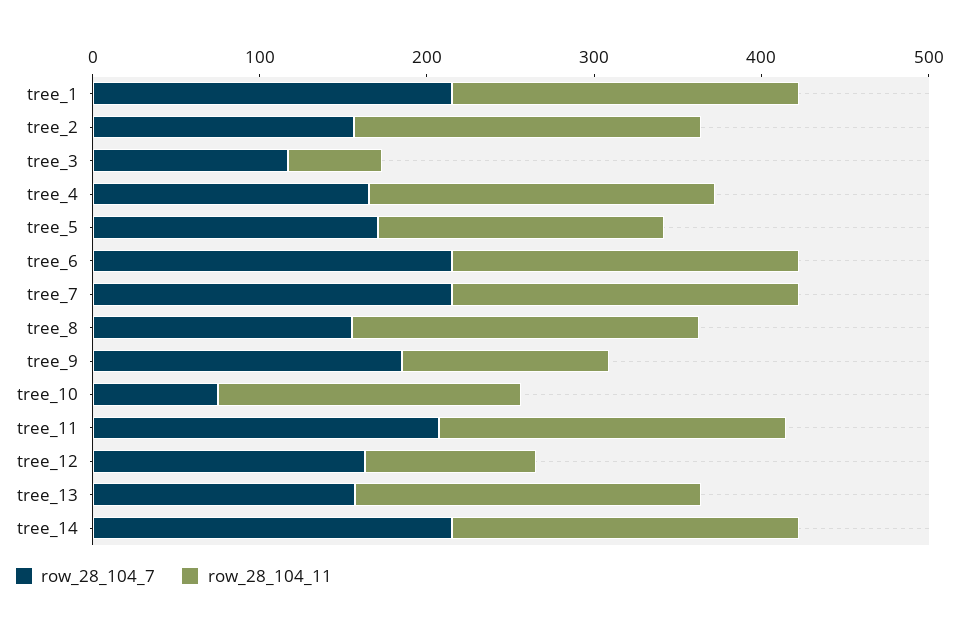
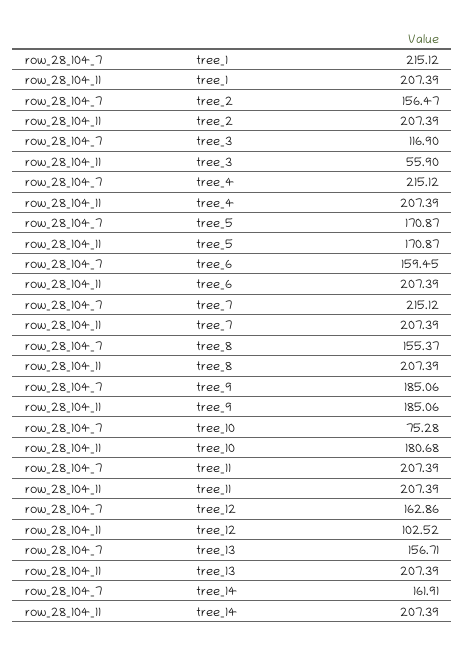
  {
    "row_28_104_7": {
      "tree_1": 215.12,
      "tree_2": 156.47,
      "tree_3": 116.9,
-     "tree_4": 160,
+     "tree_4": 215.12,
      "tree_5": 170.87,
-     "tree_6": 220,
+     "tree_6": 159.45,
      "tree_7": 215.12,
      "tree_8": 155.37,
      "tree_9": 185.06,
      "tree_10": 75.28,
      "tree_11": 207.39,
      "tree_12": 162.86,
      "tree_13": 156.71,
-     "tree_14": 220
+     "tree_14": 161.91
    },
    "row_28_104_11": {
      "tree_1": 207.39,
      "tree_2": 207.39,
      "tree_3": 55.9,
      "tree_4": 207.39,
      "tree_5": 170.87,
      "tree_6": 207.39,
      "tree_7": 207.39,
      "tree_8": 207.39,
-     "tree_9": 120,
+     "tree_9": 185.06,
      "tree_10": 180.68,
      "tree_11": 207.39,
      "tree_12": 102.52,
      "tree_13": 207.39,
      "tree_14": 207.39
    }
  }

